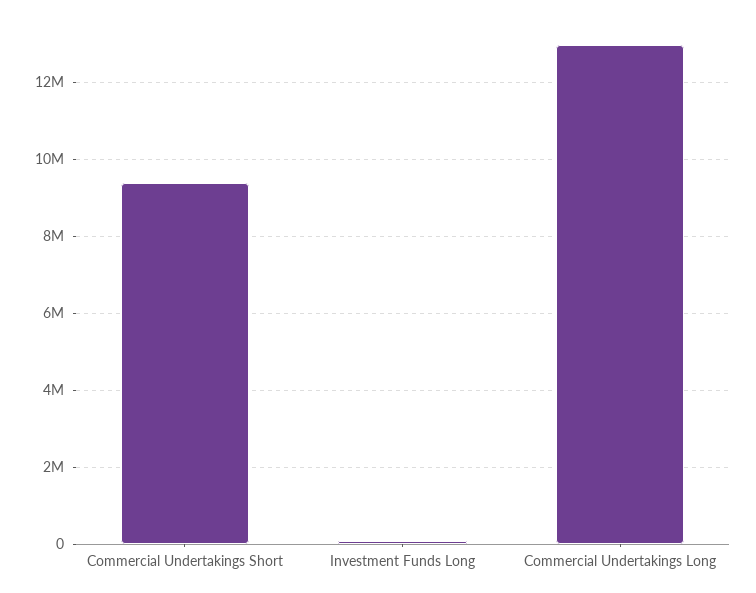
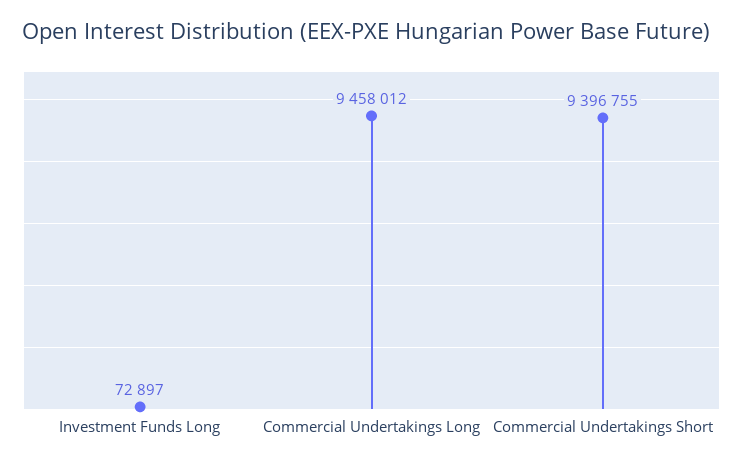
  {
    "Commercial Undertakings Short": 9396755,
    "Investment Funds Long": 72897,
-   "Commercial Undertakings Long": 13000000
+   "Commercial Undertakings Long": 9458012
  }

